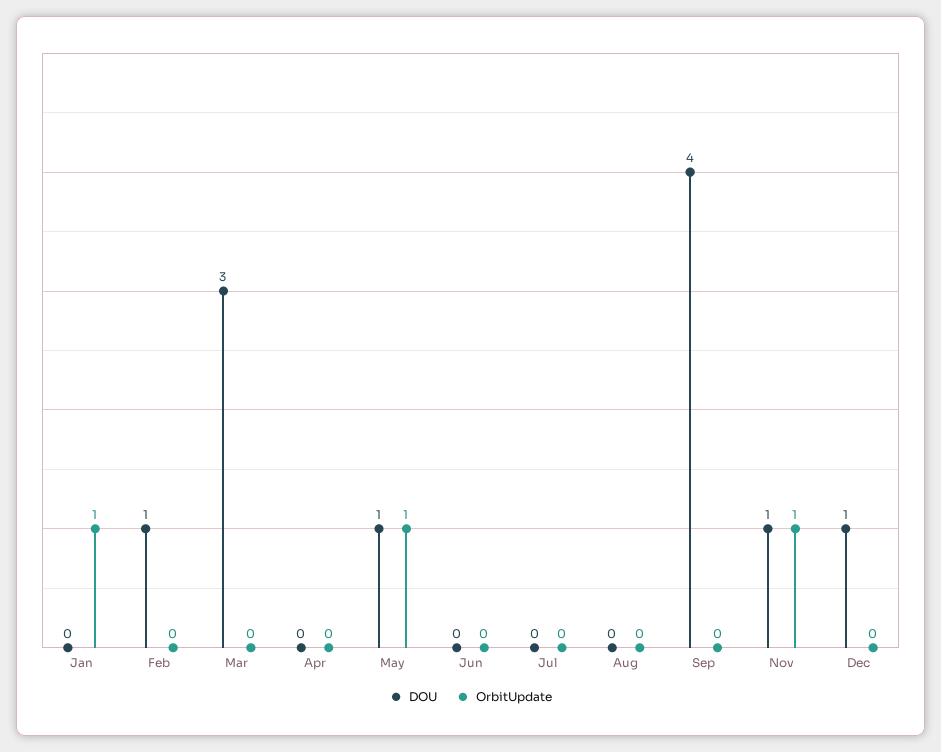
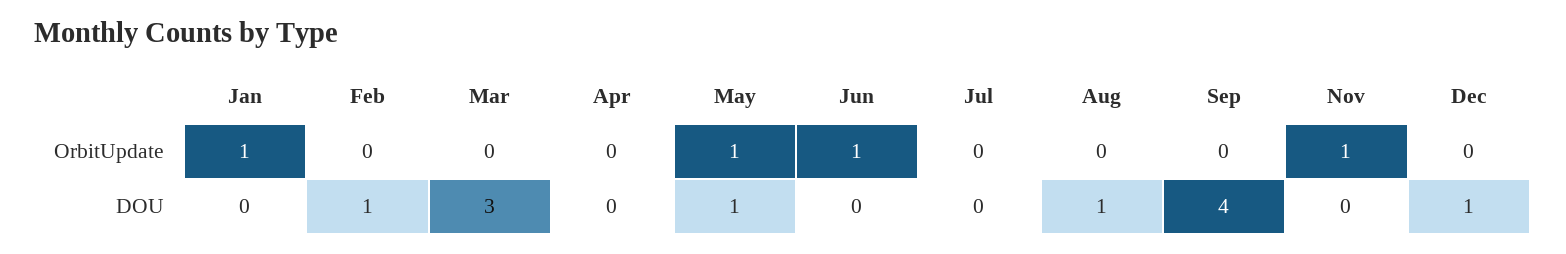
  {
    "DOU": {
      "Jan": 0,
      "Feb": 1,
      "Mar": 3,
      "Apr": 0,
      "May": 1,
      "Jun": 0,
      "Jul": 0,
-     "Aug": 0,
+     "Aug": 1,
      "Sep": 4,
-     "Nov": 1,
+     "Nov": 0,
      "Dec": 1
    },
    "OrbitUpdate": {
      "Jan": 1,
      "Feb": 0,
      "Mar": 0,
      "Apr": 0,
      "May": 1,
-     "Jun": 0,
+     "Jun": 1,
      "Jul": 0,
      "Aug": 0,
      "Sep": 0,
      "Nov": 1,
      "Dec": 0
    }
  }

